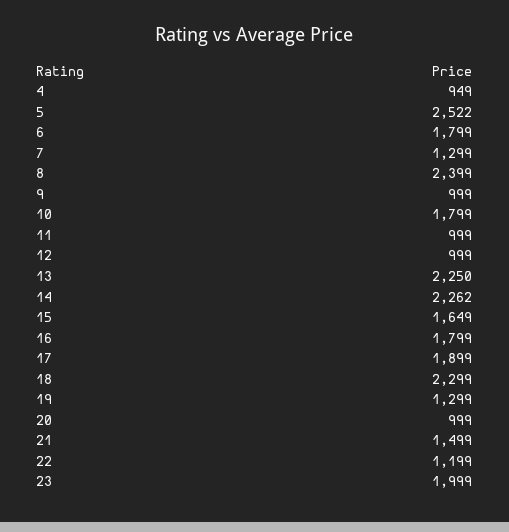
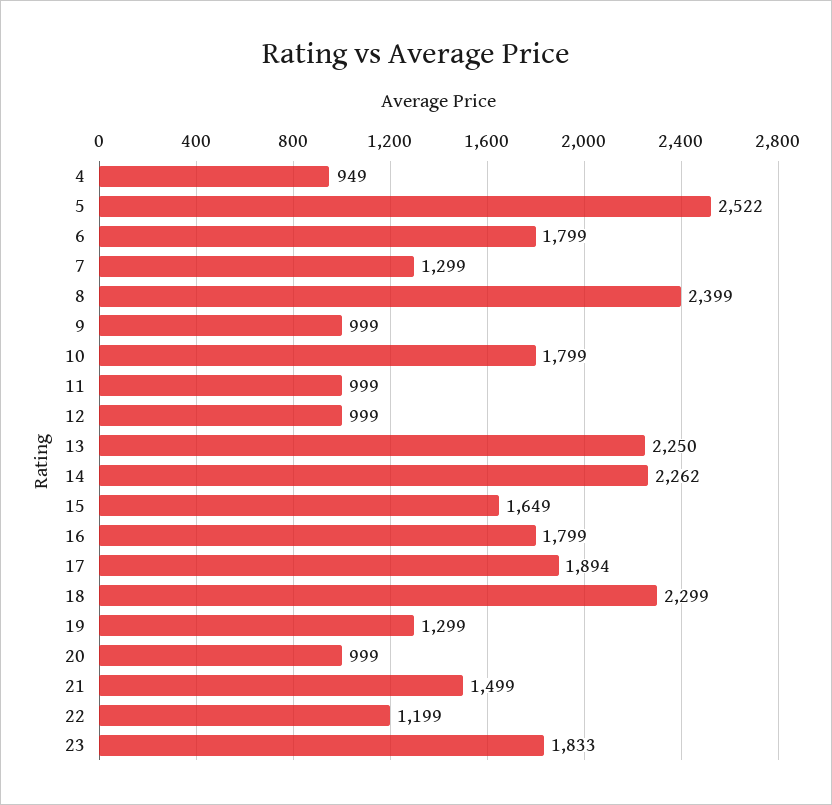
  {
    "4": 949,
    "5": 2522,
    "6": 1799,
    "7": 1299,
    "8": 2399,
    "9": 999,
    "10": 1799,
    "11": 999,
    "12": 999,
    "13": 2250,
    "14": 2262,
    "15": 1649,
    "16": 1799,
-   "17": 1899,
+   "17": 1894,
    "18": 2299,
    "19": 1299,
    "20": 999,
    "21": 1499,
    "22": 1199,
-   "23": 1999
+   "23": 1833
  }

